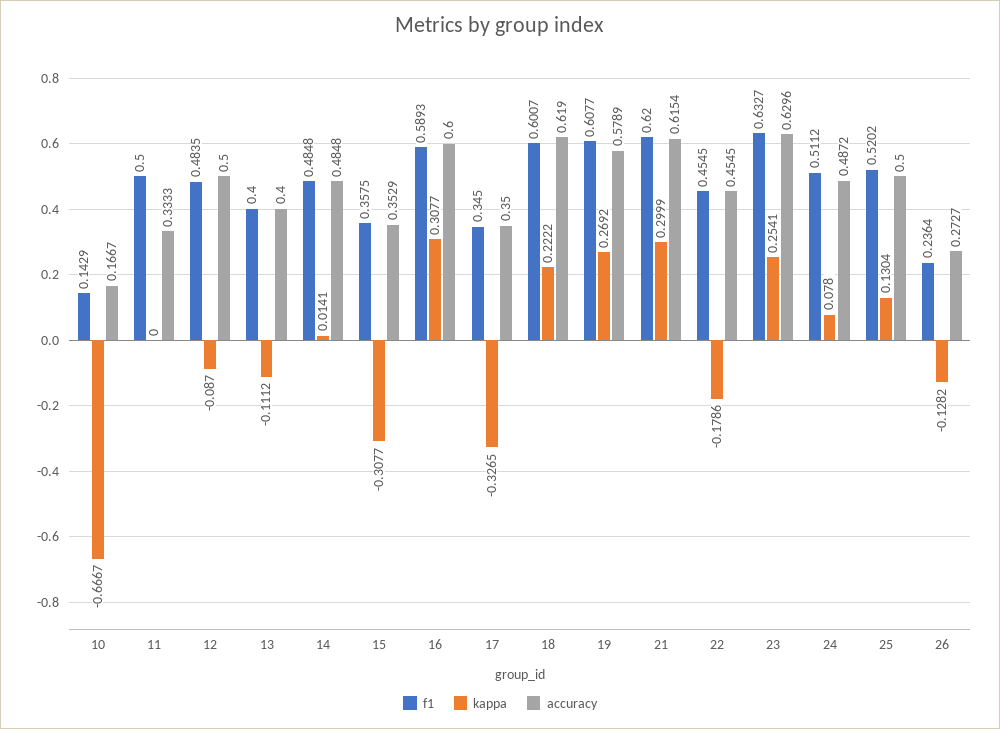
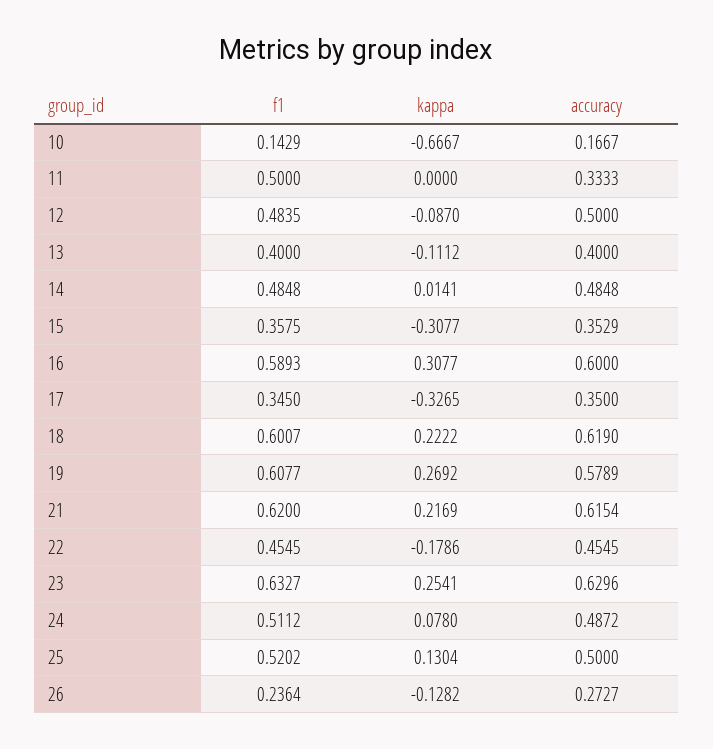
  {
    "f1": {
      "10": 0.1429,
      "11": 0.5,
      "12": 0.4835,
      "13": 0.4,
      "14": 0.4848,
      "15": 0.3575,
      "16": 0.5893,
      "17": 0.345,
      "18": 0.6007,
      "19": 0.6077,
      "21": 0.62,
      "22": 0.4545,
      "23": 0.6327,
      "24": 0.5112,
      "25": 0.5202,
      "26": 0.2364
    },
    "kappa": {
      "10": -0.6667,
      "11": 0,
      "12": -0.087,
      "13": -0.1112,
      "14": 0.0141,
      "15": -0.3077,
      "16": 0.3077,
      "17": -0.3265,
      "18": 0.2222,
      "19": 0.2692,
-     "21": 0.2999,
+     "21": 0.2169,
      "22": -0.1786,
      "23": 0.2541,
      "24": 0.078,
      "25": 0.1304,
      "26": -0.1282
    },
    "accuracy": {
      "10": 0.1667,
      "11": 0.3333,
      "12": 0.5,
      "13": 0.4,
      "14": 0.4848,
      "15": 0.3529,
      "16": 0.6,
      "17": 0.35,
      "18": 0.619,
      "19": 0.5789,
      "21": 0.6154,
      "22": 0.4545,
      "23": 0.6296,
      "24": 0.4872,
      "25": 0.5,
      "26": 0.2727
    }
  }

